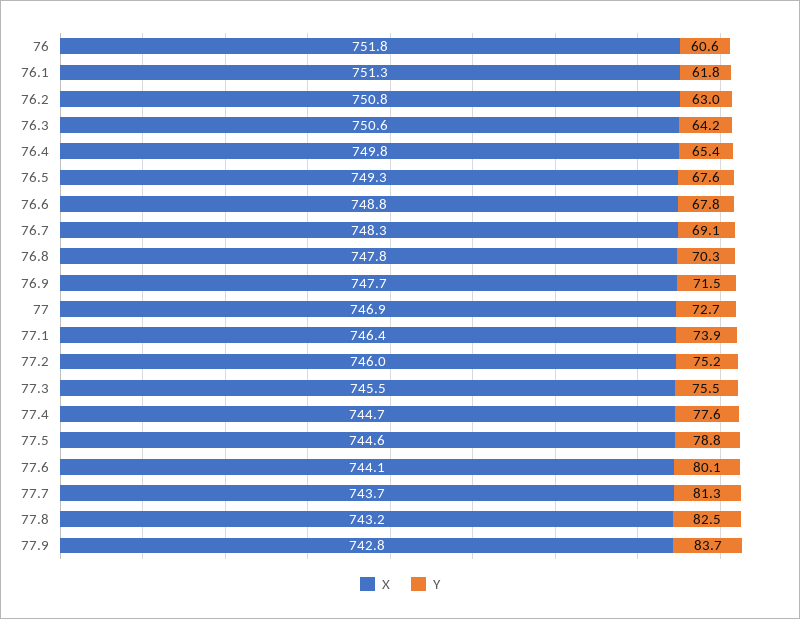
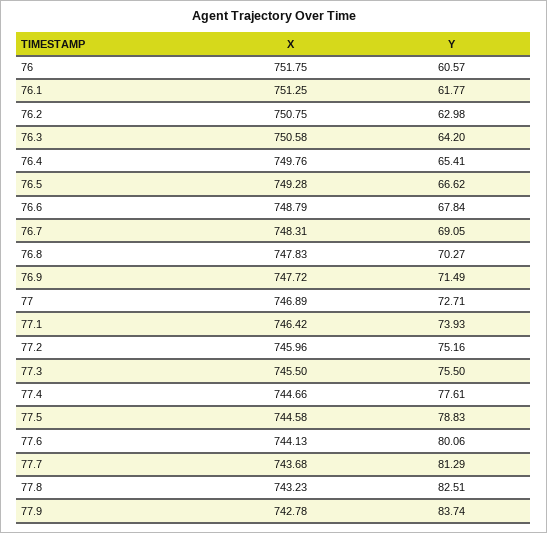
  {
    "X": {
      "76": 751.75,
      "76.1": 751.25,
      "76.2": 750.75,
      "76.3": 750.58,
      "76.4": 749.76,
      "76.5": 749.28,
      "76.6": 748.79,
      "76.7": 748.31,
      "76.8": 747.83,
      "76.9": 747.72,
      "77": 746.89,
      "77.1": 746.42,
      "77.2": 745.96,
      "77.3": 745.5,
      "77.4": 744.66,
      "77.5": 744.58,
      "77.6": 744.13,
      "77.7": 743.68,
      "77.8": 743.23,
      "77.9": 742.78
    },
    "Y": {
      "76": 60.57,
      "76.1": 61.77,
      "76.2": 62.98,
      "76.3": 64.2,
      "76.4": 65.41,
-     "76.5": 67.6,
+     "76.5": 66.62,
      "76.6": 67.84,
      "76.7": 69.05,
      "76.8": 70.27,
      "76.9": 71.49,
      "77": 72.71,
      "77.1": 73.93,
      "77.2": 75.16,
      "77.3": 75.5,
      "77.4": 77.61,
      "77.5": 78.83,
      "77.6": 80.06,
      "77.7": 81.29,
      "77.8": 82.51,
      "77.9": 83.74
    }
  }

